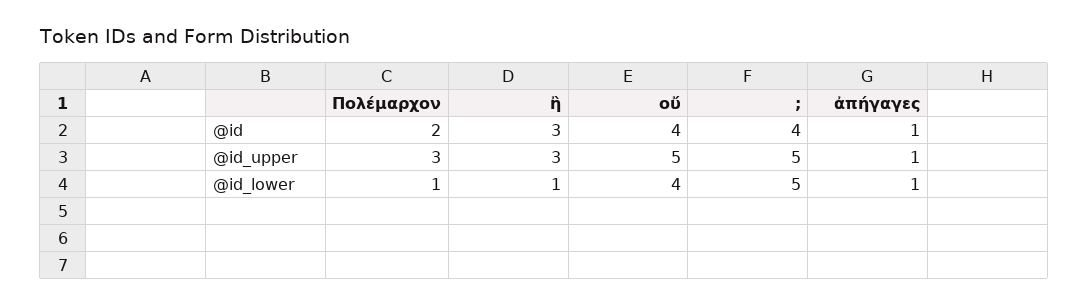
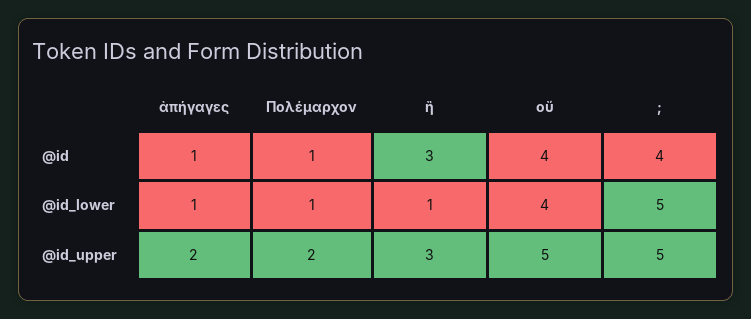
  {
    "Πολέμαρχον": {
-     "@id": 2,
+     "@id": 1,
-     "@id_upper": 3,
+     "@id_upper": 2,
      "@id_lower": 1
    },
    "ἢ": {
      "@id": 3,
      "@id_upper": 3,
      "@id_lower": 1
    },
    "οὔ": {
      "@id": 4,
      "@id_upper": 5,
      "@id_lower": 4
    },
    ";": {
      "@id": 4,
      "@id_upper": 5,
      "@id_lower": 5
    },
    "ἀπήγαγες": {
      "@id": 1,
-     "@id_upper": 1,
+     "@id_upper": 2,
      "@id_lower": 1
    }
  }

